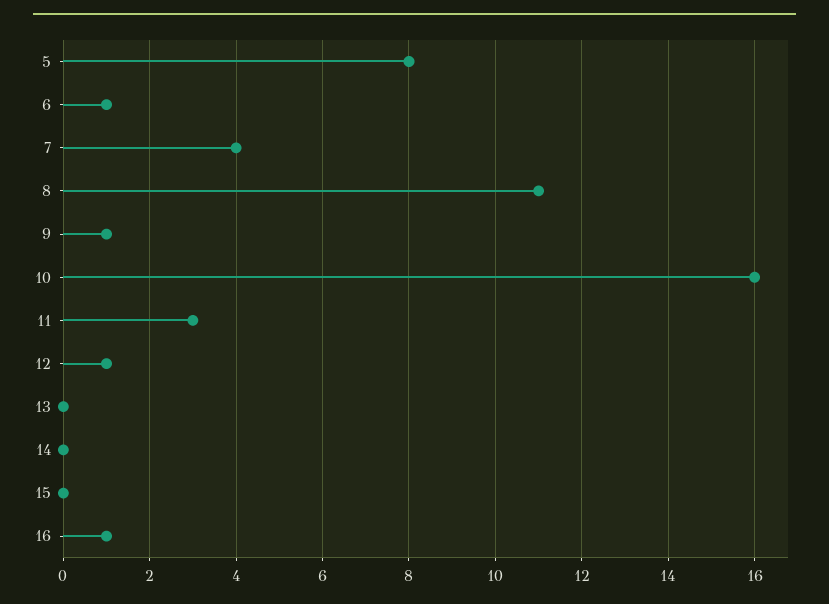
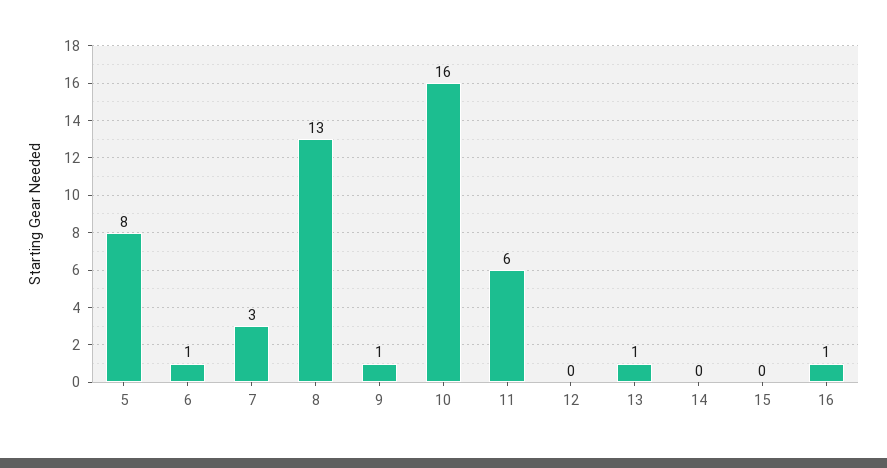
  {
    "5": 8,
    "6": 1,
-   "7": 4,
+   "7": 3,
-   "8": 11,
+   "8": 13,
    "9": 1,
    "10": 16,
-   "11": 3,
+   "11": 6,
-   "12": 1,
+   "12": 0,
-   "13": 0,
+   "13": 1,
    "14": 0,
    "15": 0,
    "16": 1
  }

